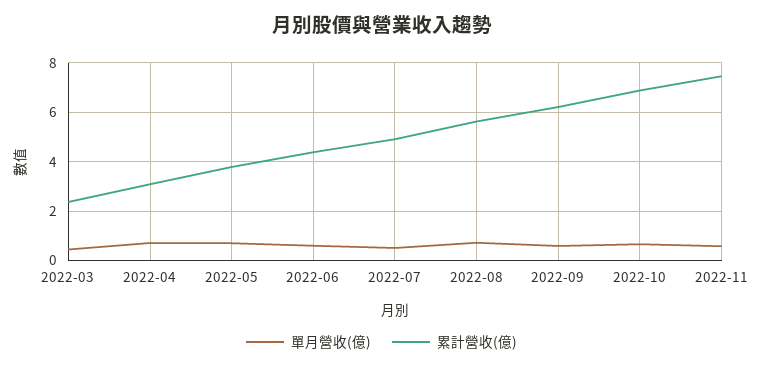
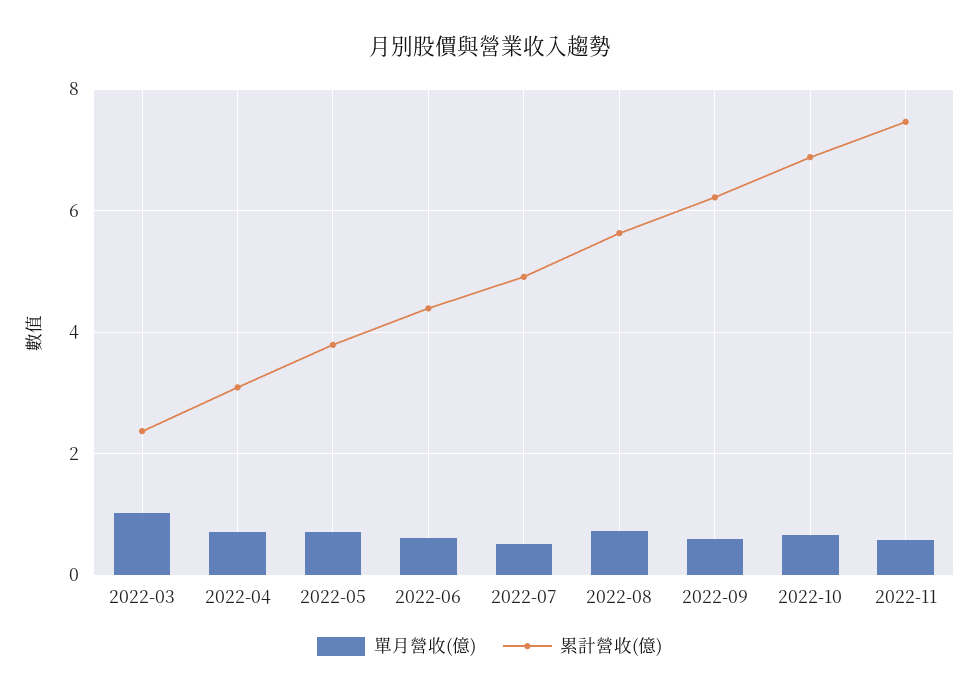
  {
    "單月營收(億)": {
-     "2022-03": 0.5,
+     "2022-03": 1,
      "2022-04": 0.8,
      "2022-05": 0.8,
      "2022-06": 0.6,
      "2022-07": 0.6,
      "2022-08": 0.8,
      "2022-09": 0.6,
      "2022-10": 0.6,
      "2022-11": 0.6
    },
    "累計營收(億)": {
      "2022-03": 2.4,
      "2022-04": 3,
      "2022-05": 3.8,
      "2022-06": 4.4,
      "2022-07": 5,
      "2022-08": 5.6,
      "2022-09": 6.2,
      "2022-10": 6.8,
      "2022-11": 7.4
    }
  }

